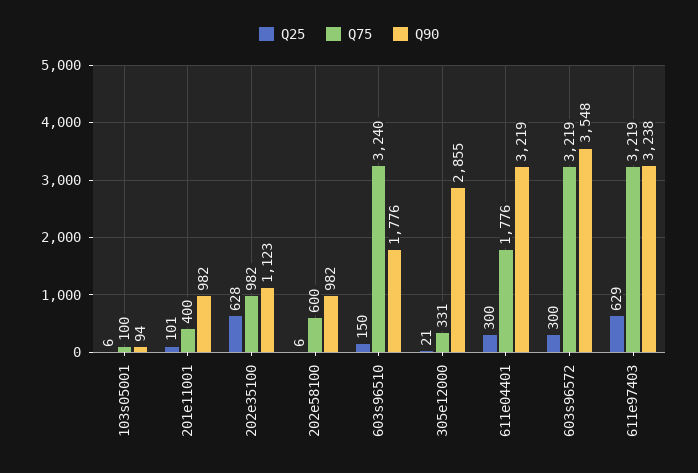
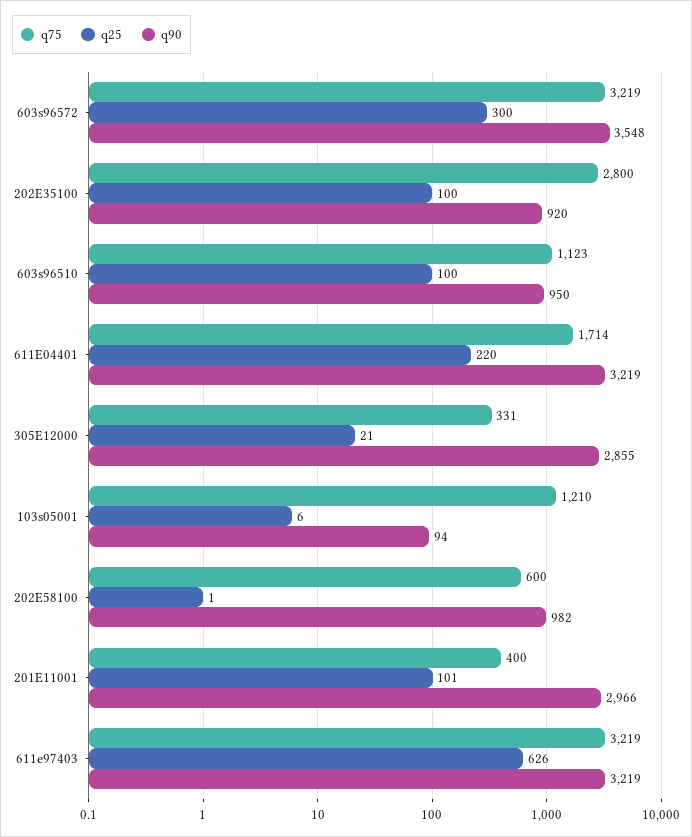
  {
    "Q25": {
      "103s05001": 6,
      "201e11001": 101,
-     "202e35100": 628,
+     "202e35100": 100,
-     "202e58100": 6,
+     "202e58100": 1,
-     "603s96510": 150,
+     "603s96510": 100,
      "305e12000": 21,
-     "611e04401": 300,
+     "611e04401": 220,
      "603s96572": 300,
-     "611e97403": 629
+     "611e97403": 626
    },
    "Q75": {
-     "103s05001": 100,
+     "103s05001": 1210,
      "201e11001": 400,
-     "202e35100": 982,
+     "202e35100": 2800,
      "202e58100": 600,
-     "603s96510": 3240,
+     "603s96510": 1123,
      "305e12000": 331,
-     "611e04401": 1776,
+     "611e04401": 1714,
      "603s96572": 3219,
      "611e97403": 3219
    },
    "Q90": {
      "103s05001": 94,
-     "201e11001": 982,
+     "201e11001": 2966,
-     "202e35100": 1123,
+     "202e35100": 920,
      "202e58100": 982,
-     "603s96510": 1776,
+     "603s96510": 950,
      "305e12000": 2855,
      "611e04401": 3219,
      "603s96572": 3548,
-     "611e97403": 3238
+     "611e97403": 3219
    }
  }

